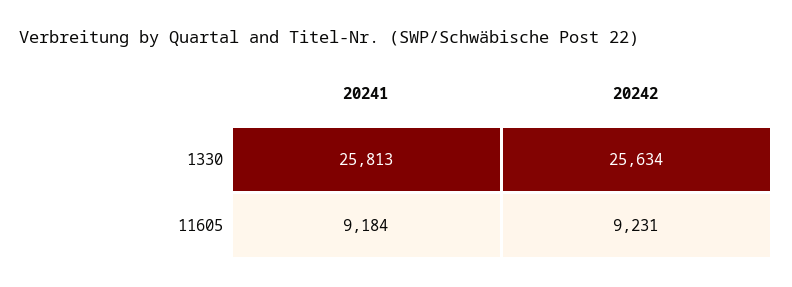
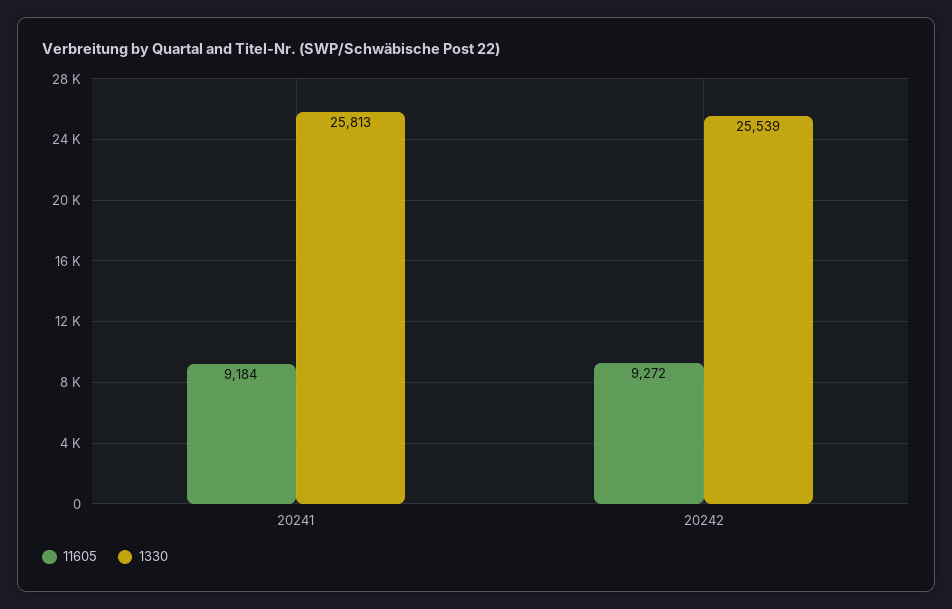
  {
    "1330": {
      "20241": 25813,
-     "20242": 25634
+     "20242": 25539
    },
    "11605": {
      "20241": 9184,
-     "20242": 9231
+     "20242": 9272
    }
  }

